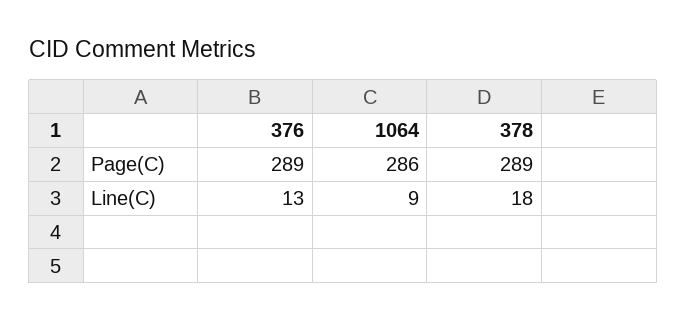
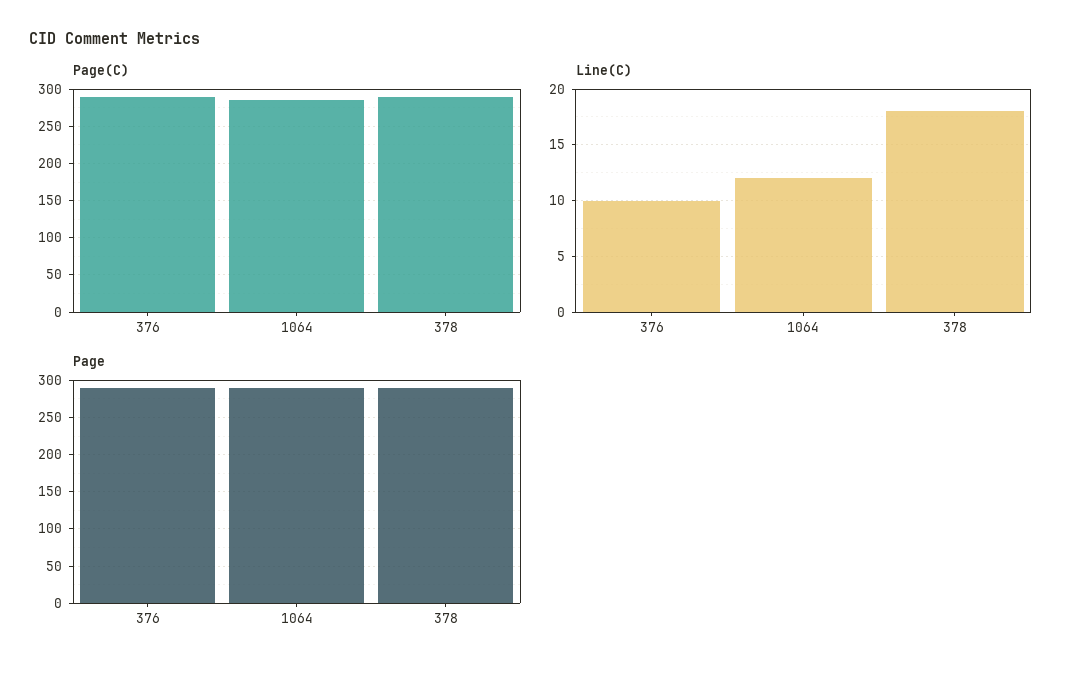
  {
    "Page(C)": {
      "376": 289,
      "1064": 286,
      "378": 289
    },
    "Line(C)": {
-     "376": 13,
+     "376": 10,
-     "1064": 9,
+     "1064": 12,
      "378": 18
-   }
+   },
+   "Page": {
+     "376": 290,
+     "1064": 290,
+     "378": 290
+   }
  }

